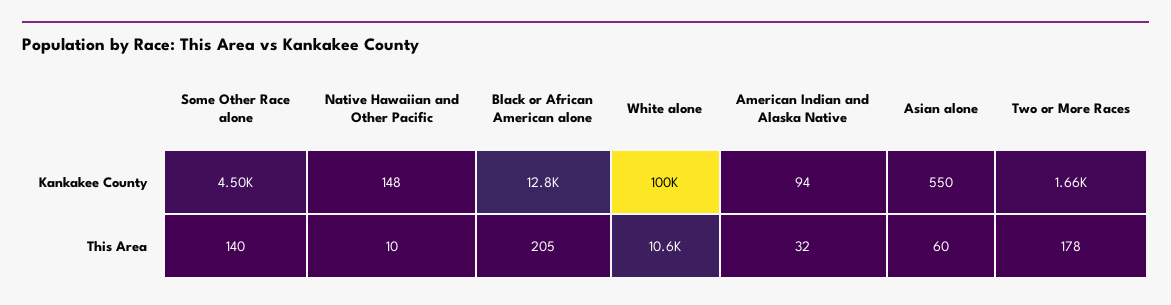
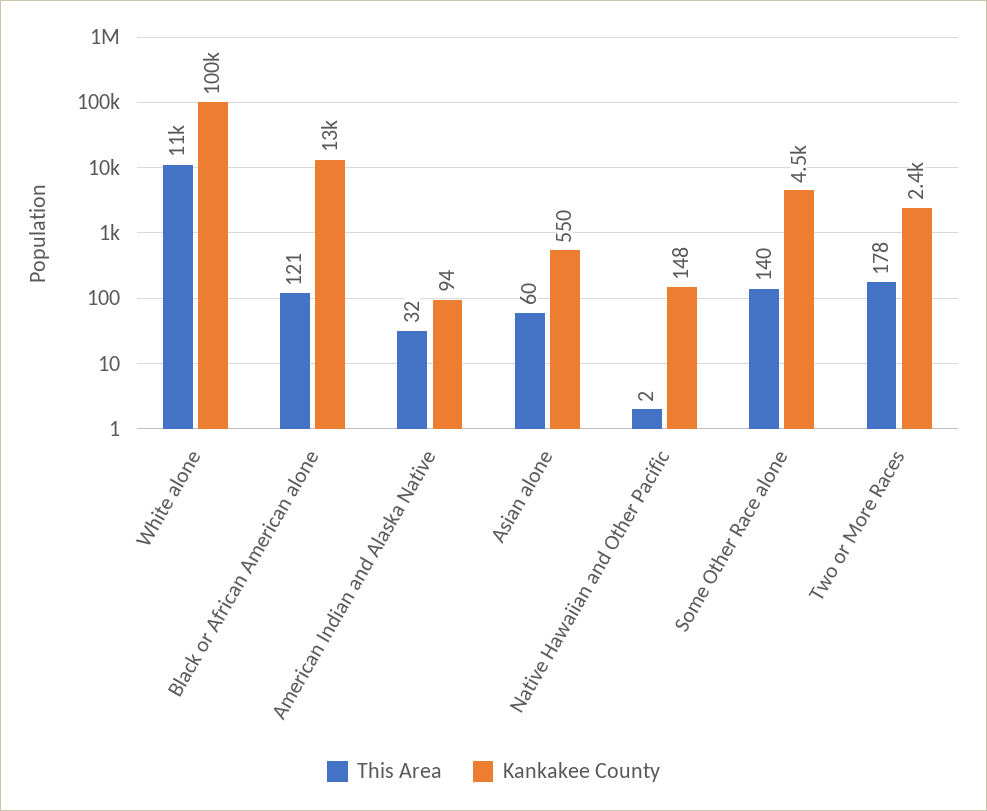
  {
    "Kankakee County": {
      "Some Other Race alone": 4500,
      "Native Hawaiian and Other Pacific": 148,
      "Black or African American alone": 12800,
      "White alone": 100000,
      "American Indian and Alaska Native": 94,
      "Asian alone": 550,
-     "Two or More Races": 1660
+     "Two or More Races": 2400
    },
    "This Area": {
      "Some Other Race alone": 140,
-     "Native Hawaiian and Other Pacific": 10,
+     "Native Hawaiian and Other Pacific": 2,
-     "Black or African American alone": 205,
+     "Black or African American alone": 121,
      "White alone": 10600,
      "American Indian and Alaska Native": 32,
      "Asian alone": 60,
      "Two or More Races": 178
    }
  }

